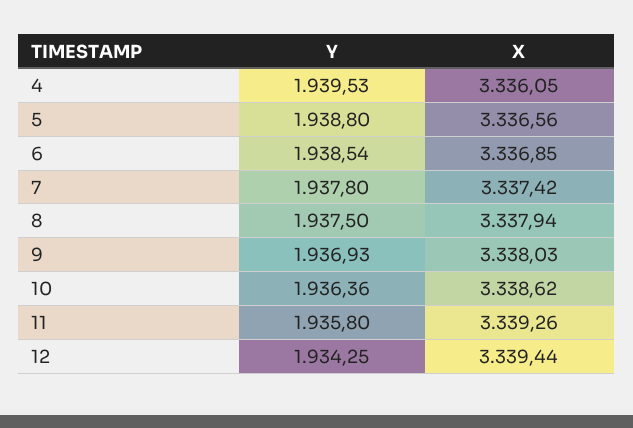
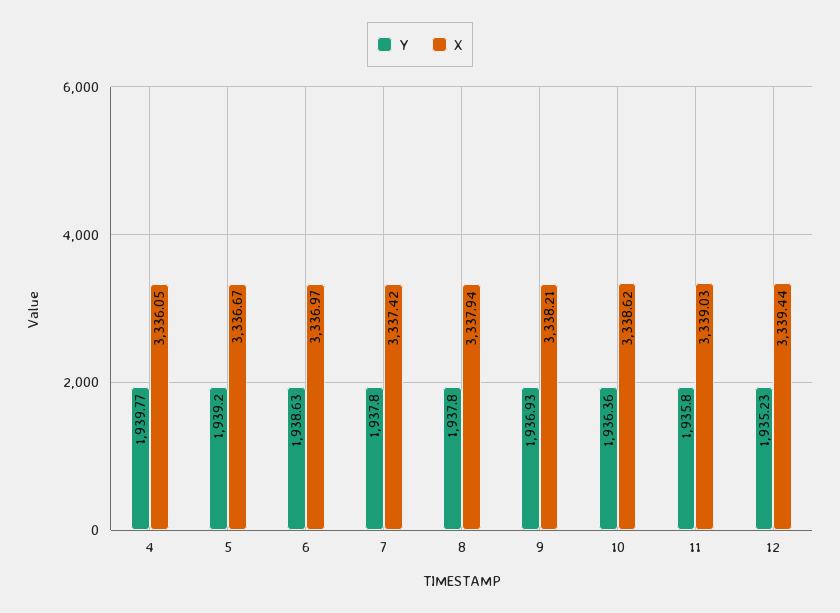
  {
    "Y": {
-     "4": 1939.53,
+     "4": 1939.77,
-     "5": 1938.8,
+     "5": 1939.2,
-     "6": 1938.54,
+     "6": 1938.63,
      "7": 1937.8,
-     "8": 1937.5,
+     "8": 1937.8,
      "9": 1936.93,
      "10": 1936.36,
      "11": 1935.8,
-     "12": 1934.25
+     "12": 1935.23
    },
    "X": {
      "4": 3336.05,
-     "5": 3336.56,
+     "5": 3336.67,
-     "6": 3336.85,
+     "6": 3336.97,
      "7": 3337.42,
      "8": 3337.94,
-     "9": 3338.03,
+     "9": 3338.21,
      "10": 3338.62,
-     "11": 3339.26,
+     "11": 3339.03,
      "12": 3339.44
    }
  }

